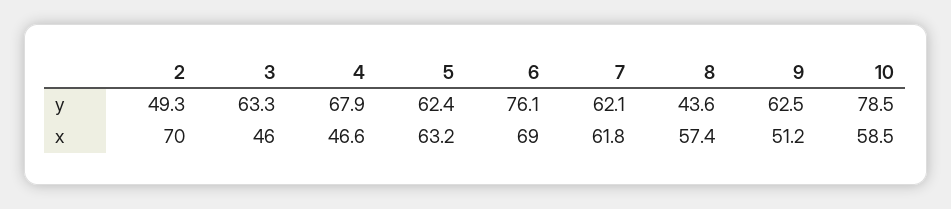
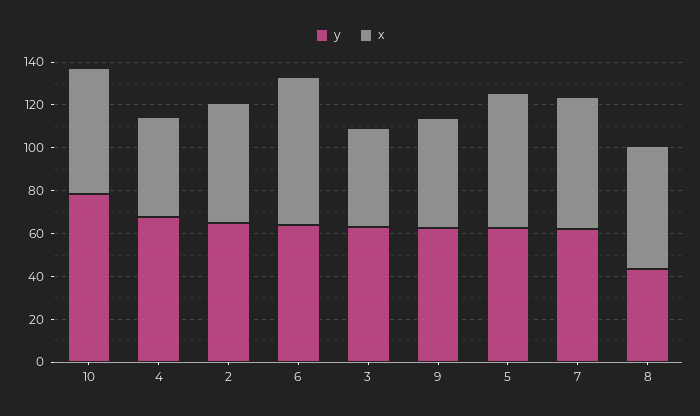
  {
    "y": {
-     "2": 49.3,
+     "2": 65,
      "3": 63.3,
      "4": 67.9,
      "5": 62.4,
-     "6": 76.1,
+     "6": 65,
      "7": 62.1,
      "8": 43.6,
      "9": 62.5,
      "10": 78.5
    },
    "x": {
-     "2": 70,
+     "2": 55,
      "3": 46,
      "4": 46.6,
      "5": 63.2,
      "6": 69,
      "7": 61.8,
      "8": 57.4,
      "9": 51.2,
      "10": 58.5
    }
  }

